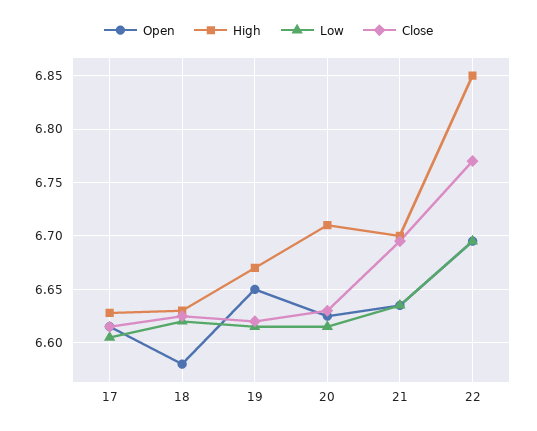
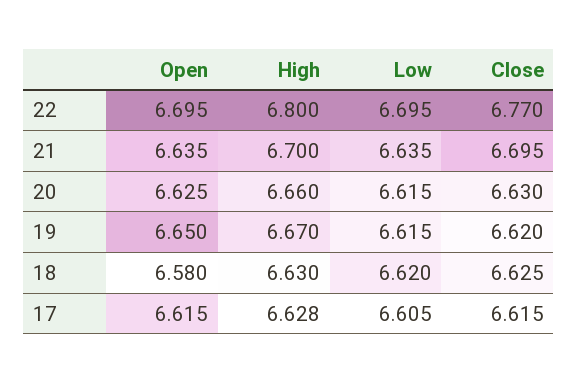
  {
    "Open": {
      "17": 6.615,
      "18": 6.58,
      "19": 6.65,
      "20": 6.625,
      "21": 6.635,
      "22": 6.695
    },
    "High": {
      "17": 6.628,
      "18": 6.63,
      "19": 6.67,
-     "20": 6.71,
+     "20": 6.66,
      "21": 6.7,
-     "22": 6.85
+     "22": 6.8
    },
    "Low": {
      "17": 6.605,
      "18": 6.62,
      "19": 6.615,
      "20": 6.615,
      "21": 6.635,
      "22": 6.695
    },
    "Close": {
      "17": 6.615,
      "18": 6.625,
      "19": 6.62,
      "20": 6.63,
      "21": 6.695,
      "22": 6.77
    }
  }

